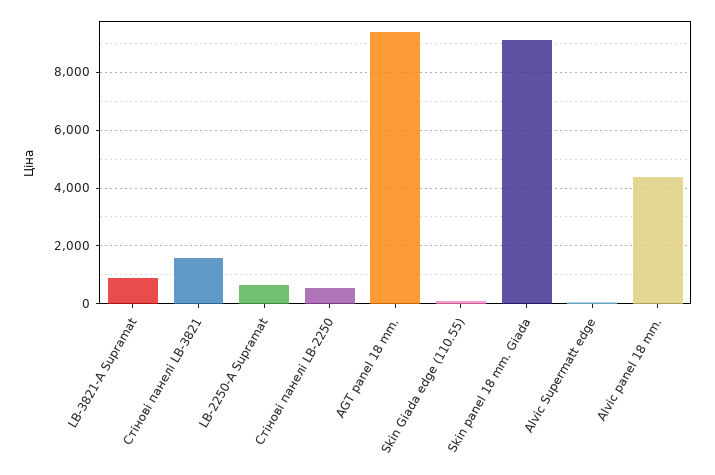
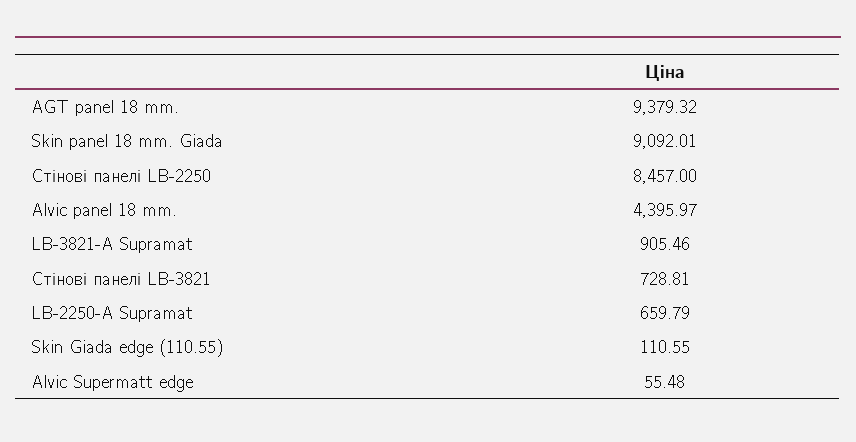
  {
    "LB-3821-А Supramat": 905.46,
-   "Стінові панелі LB-3821": 1500,
+   "Стінові панелі LB-3821": 728.81,
    "LB-2250-А Supramat": 659.79,
-   "Стінові панелі LB-2250": 500,
+   "Стінові панелі LB-2250": 8457,
    "AGT panel 18 mm.": 9379.32,
    "Skin Giada edge (110.55)": 110.55,
    "Skin panel 18 mm. Giada": 9092.01,
    "Alvic Supermatt edge": 55.48,
    "Alvic panel 18 mm.": 4395.97
  }

